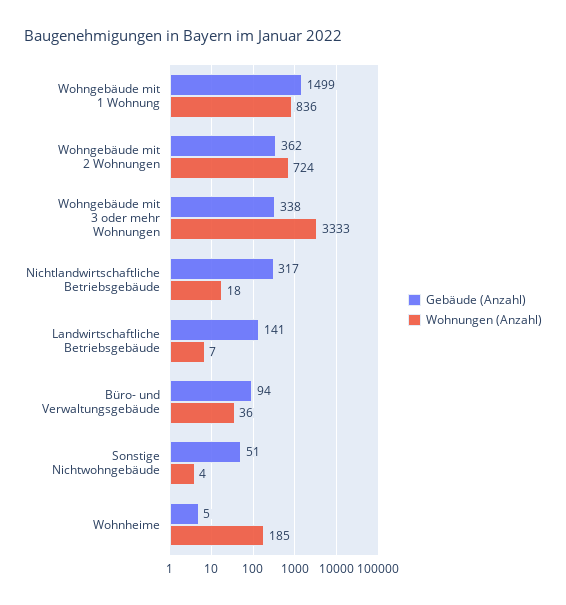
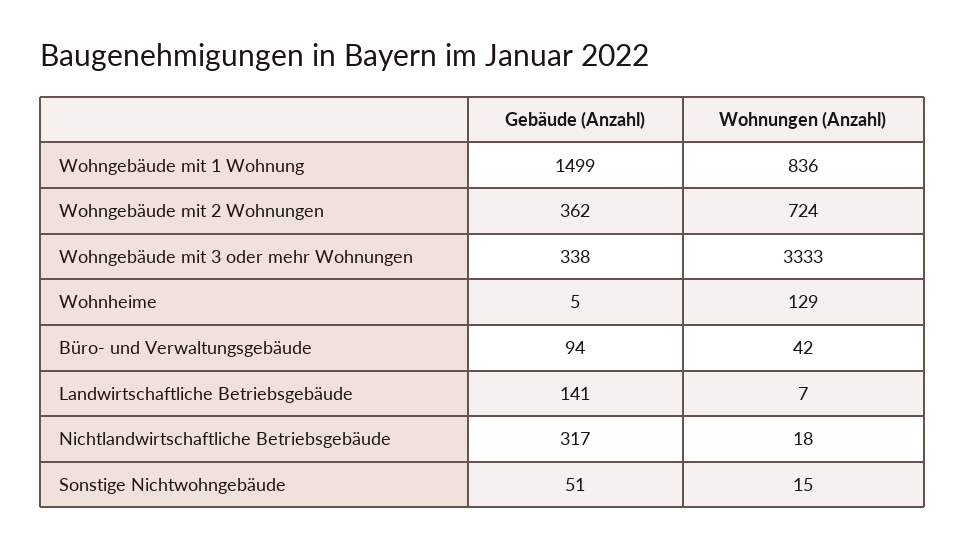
  {
    "Gebäude (Anzahl)": {
      "Wohngebäude mit 1 Wohnung": 1499,
      "Wohngebäude mit 2 Wohnungen": 362,
      "Wohngebäude mit 3 oder mehr Wohnungen": 338,
      "Nichtlandwirtschaftliche Betriebsgebäude": 317,
      "Landwirtschaftliche Betriebsgebäude": 141,
      "Büro- und Verwaltungsgebäude": 94,
      "Sonstige Nichtwohngebäude": 51,
      "Wohnheime": 5
    },
    "Wohnungen (Anzahl)": {
      "Wohngebäude mit 1 Wohnung": 836,
      "Wohngebäude mit 2 Wohnungen": 724,
      "Wohngebäude mit 3 oder mehr Wohnungen": 3333,
      "Nichtlandwirtschaftliche Betriebsgebäude": 18,
      "Landwirtschaftliche Betriebsgebäude": 7,
-     "Büro- und Verwaltungsgebäude": 36,
+     "Büro- und Verwaltungsgebäude": 42,
-     "Sonstige Nichtwohngebäude": 4,
+     "Sonstige Nichtwohngebäude": 15,
-     "Wohnheime": 185
+     "Wohnheime": 129
    }
  }

